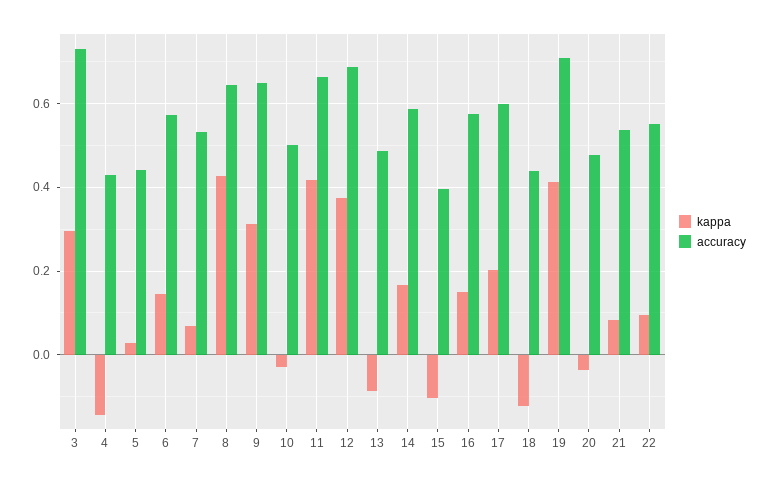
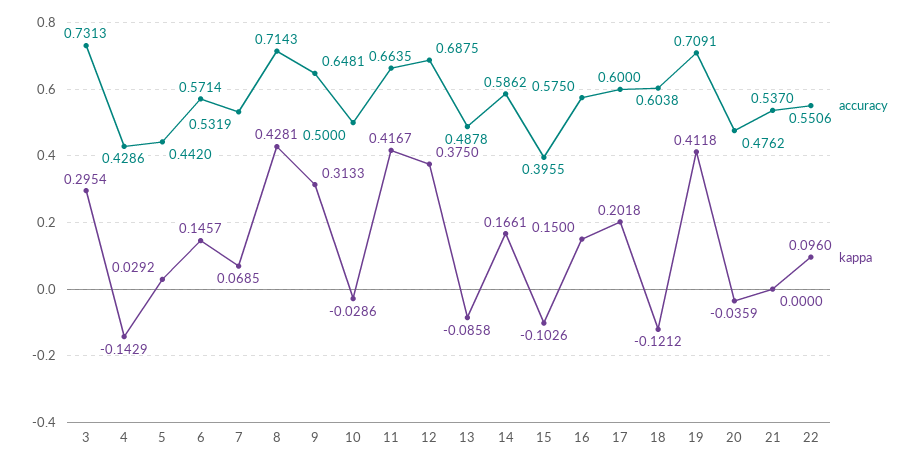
  {
    "kappa": {
      "3": 0.2954,
      "4": -0.1429,
      "5": 0.0292,
      "6": 0.1457,
      "7": 0.0685,
      "8": 0.4281,
      "9": 0.3133,
      "10": -0.0286,
      "11": 0.4167,
      "12": 0.375,
      "13": -0.0858,
      "14": 0.1661,
      "15": -0.1026,
      "16": 0.15,
      "17": 0.2018,
      "18": -0.1212,
      "19": 0.4118,
      "20": -0.0359,
-     "21": 0.08,
+     "21": 0,
      "22": 0.096
    },
    "accuracy": {
      "3": 0.7313,
      "4": 0.4286,
      "5": 0.442,
      "6": 0.5714,
      "7": 0.5319,
-     "8": 0.64,
+     "8": 0.7143,
      "9": 0.6481,
      "10": 0.5,
      "11": 0.6635,
      "12": 0.6875,
      "13": 0.4878,
      "14": 0.5862,
      "15": 0.3955,
      "16": 0.575,
      "17": 0.6,
-     "18": 0.44,
+     "18": 0.6038,
      "19": 0.7091,
      "20": 0.4762,
      "21": 0.537,
      "22": 0.5506
    }
  }

